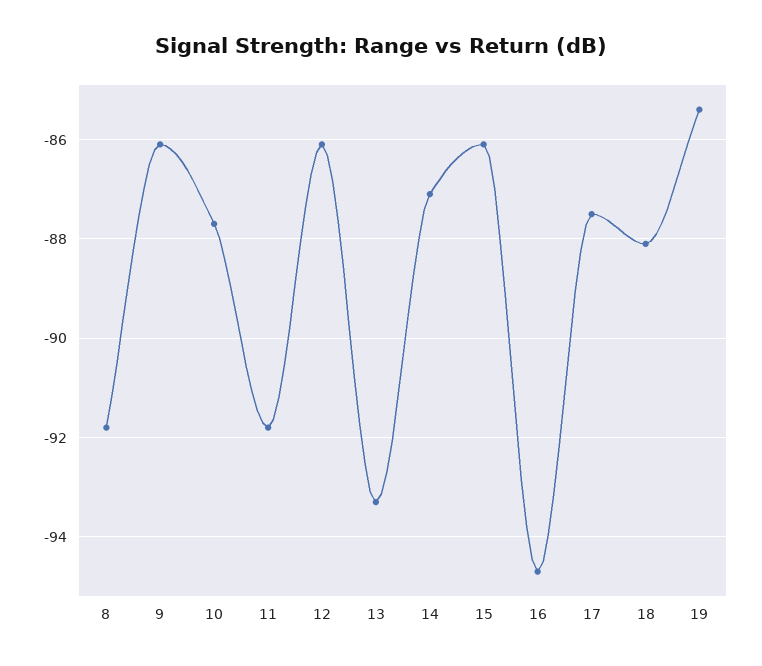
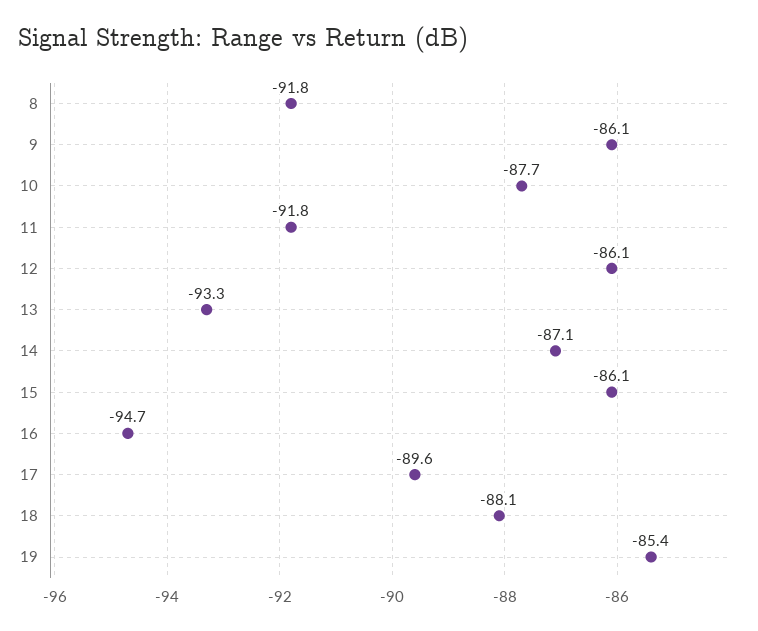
  {
    "8": -91.8,
    "9": -86.1,
    "10": -87.7,
    "11": -91.8,
    "12": -86.1,
    "13": -93.3,
    "14": -87.1,
    "15": -86.1,
    "16": -94.7,
-   "17": -87.5,
+   "17": -89.6,
    "18": -88.1,
    "19": -85.4
  }

